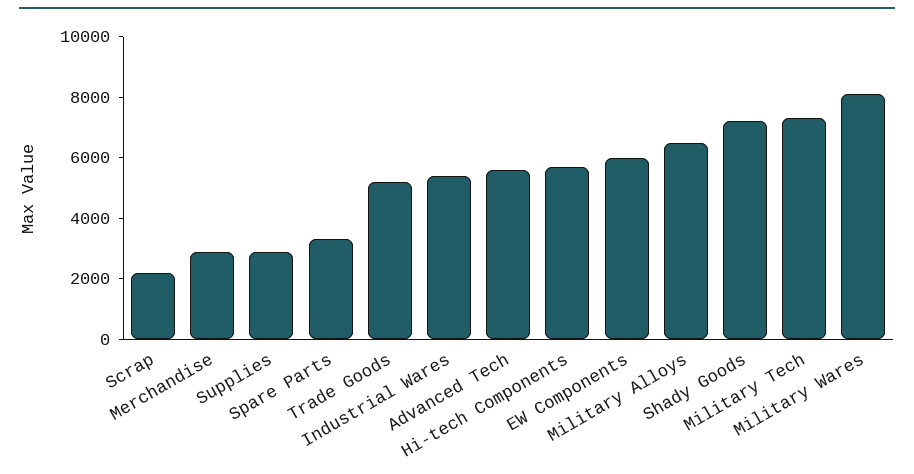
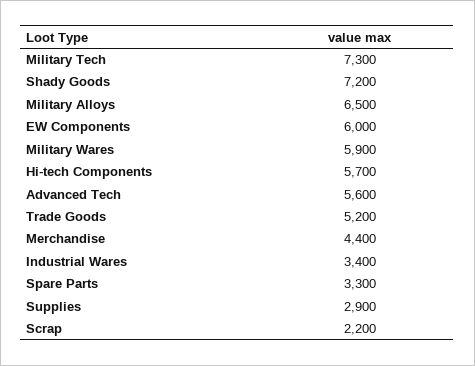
  {
    "Scrap": 2200,
-   "Merchandise": 3000,
+   "Merchandise": 4400,
    "Supplies": 2900,
    "Spare Parts": 3300,
    "Trade Goods": 5200,
-   "Industrial Wares": 5500,
+   "Industrial Wares": 3400,
    "Advanced Tech": 5600,
    "Hi-tech Components": 5700,
    "EW Components": 6000,
    "Military Alloys": 6500,
    "Shady Goods": 7200,
    "Military Tech": 7300,
-   "Military Wares": 8000
+   "Military Wares": 5900
  }

